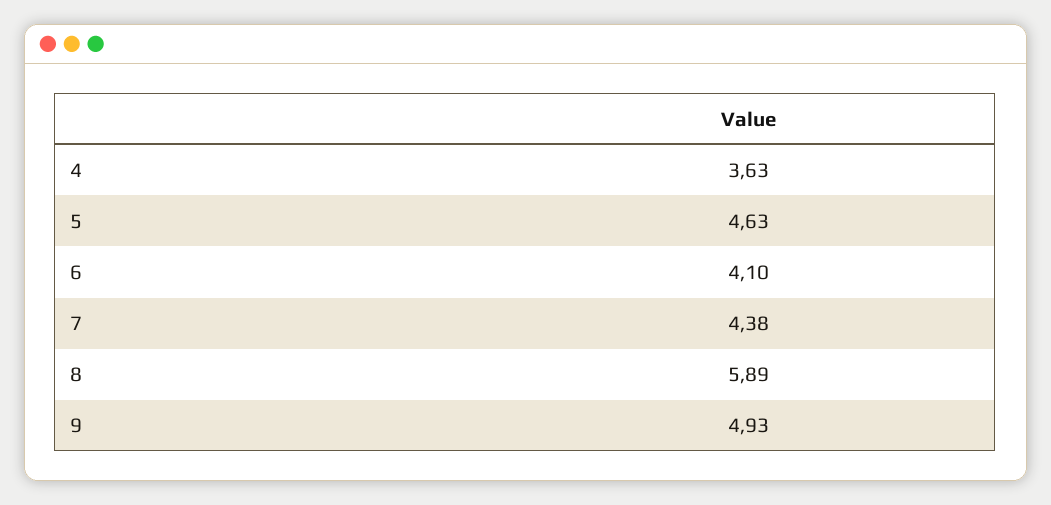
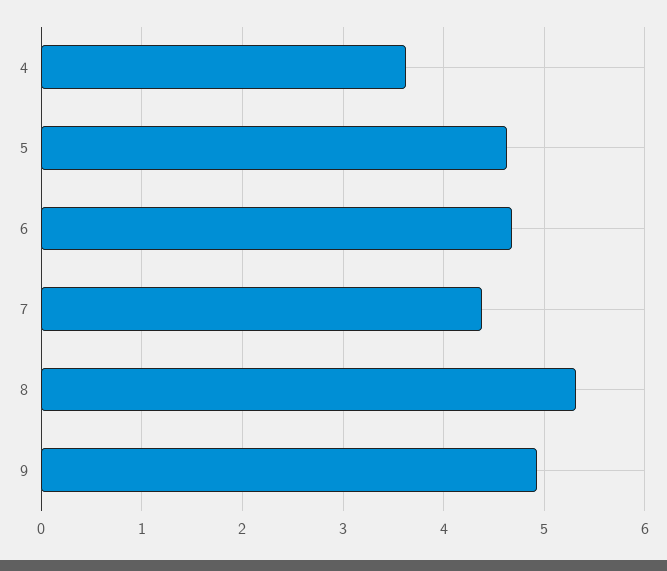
  {
    "4": 3.63,
    "5": 4.63,
-   "6": 4.1,
+   "6": 4.7,
    "7": 4.38,
-   "8": 5.89,
+   "8": 5.3,
    "9": 4.93
  }

